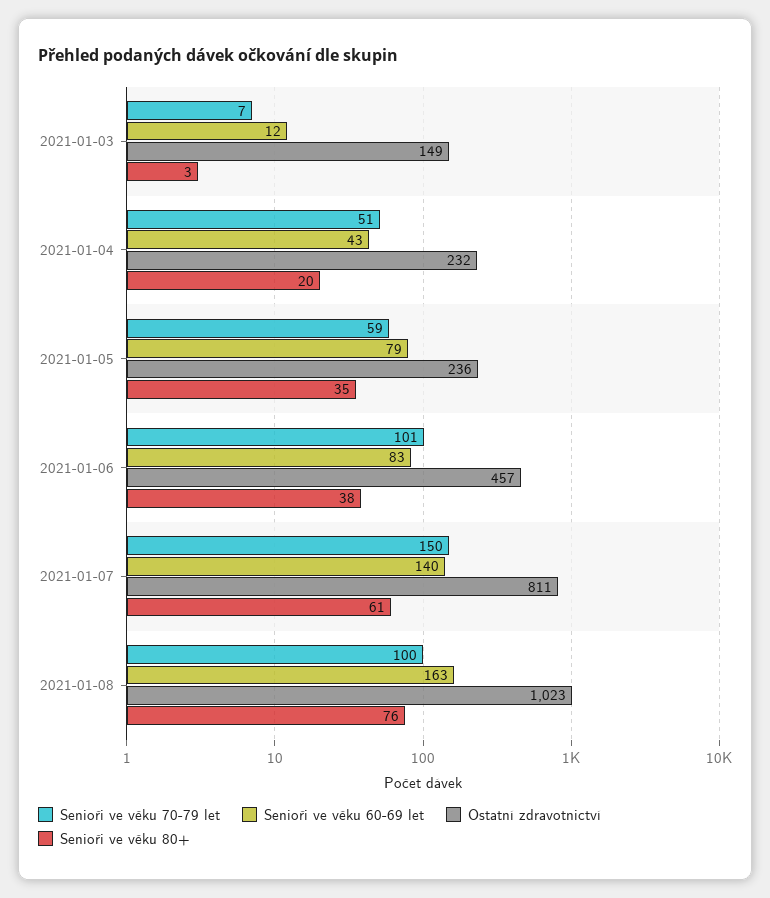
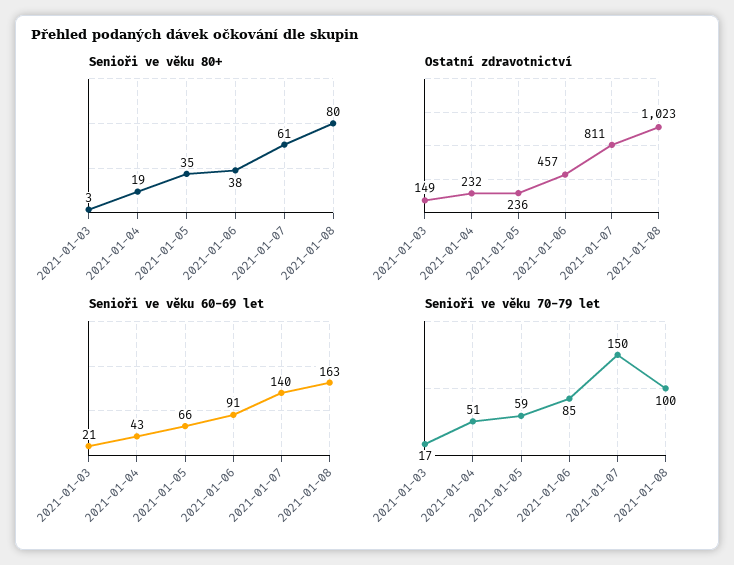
  {
    "Senioři ve věku 70-79 let": {
-     "2021-01-03": 7,
+     "2021-01-03": 17,
      "2021-01-04": 51,
      "2021-01-05": 59,
-     "2021-01-06": 101,
+     "2021-01-06": 85,
      "2021-01-07": 150,
      "2021-01-08": 100
    },
    "Senioři ve věku 60-69 let": {
-     "2021-01-03": 12,
+     "2021-01-03": 21,
      "2021-01-04": 43,
-     "2021-01-05": 79,
+     "2021-01-05": 66,
-     "2021-01-06": 83,
+     "2021-01-06": 91,
      "2021-01-07": 140,
      "2021-01-08": 163
    },
    "Ostatní zdravotnictví": {
      "2021-01-03": 149,
      "2021-01-04": 232,
      "2021-01-05": 236,
      "2021-01-06": 457,
      "2021-01-07": 811,
      "2021-01-08": 1023
    },
    "Senioři ve věku 80+": {
      "2021-01-03": 3,
-     "2021-01-04": 20,
+     "2021-01-04": 19,
      "2021-01-05": 35,
      "2021-01-06": 38,
      "2021-01-07": 61,
-     "2021-01-08": 76
+     "2021-01-08": 80
    }
  }

